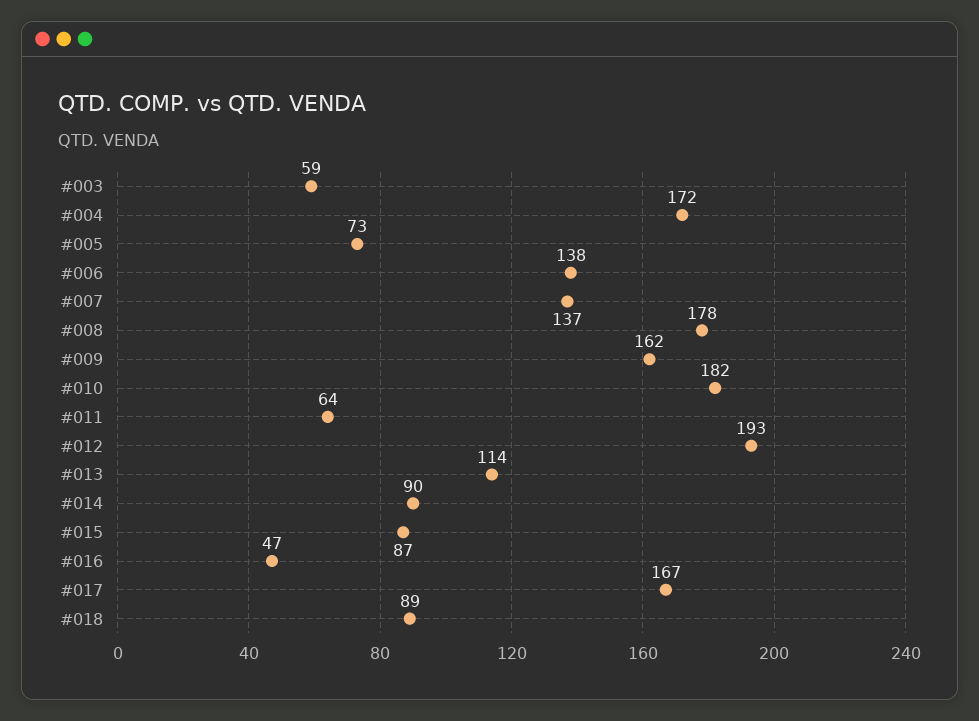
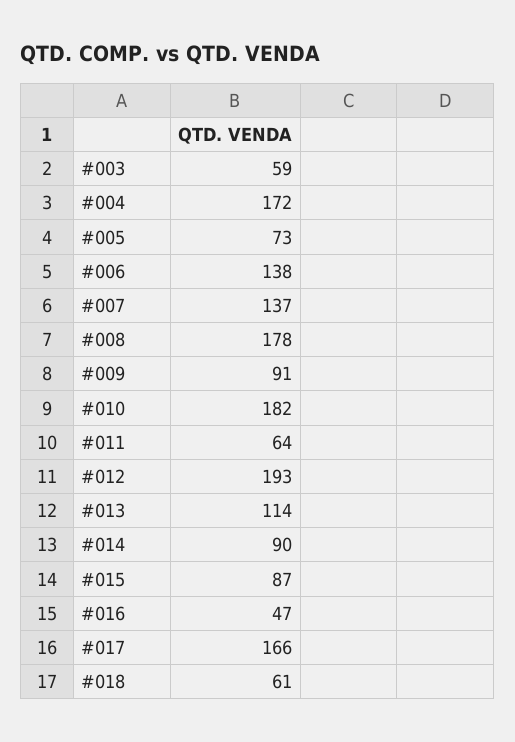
  {
    "#003": 59,
    "#004": 172,
    "#005": 73,
    "#006": 138,
    "#007": 137,
    "#008": 178,
-   "#009": 162,
+   "#009": 91,
    "#010": 182,
    "#011": 64,
    "#012": 193,
    "#013": 114,
    "#014": 90,
    "#015": 87,
    "#016": 47,
-   "#017": 167,
+   "#017": 166,
-   "#018": 89
+   "#018": 61
  }

